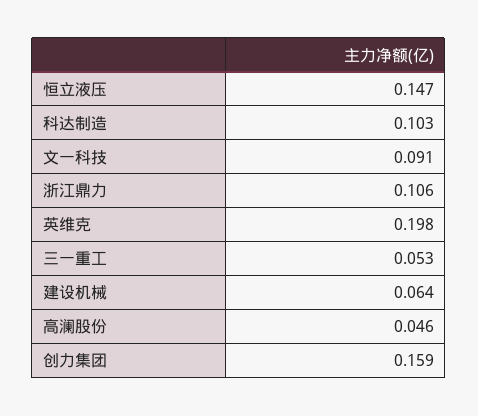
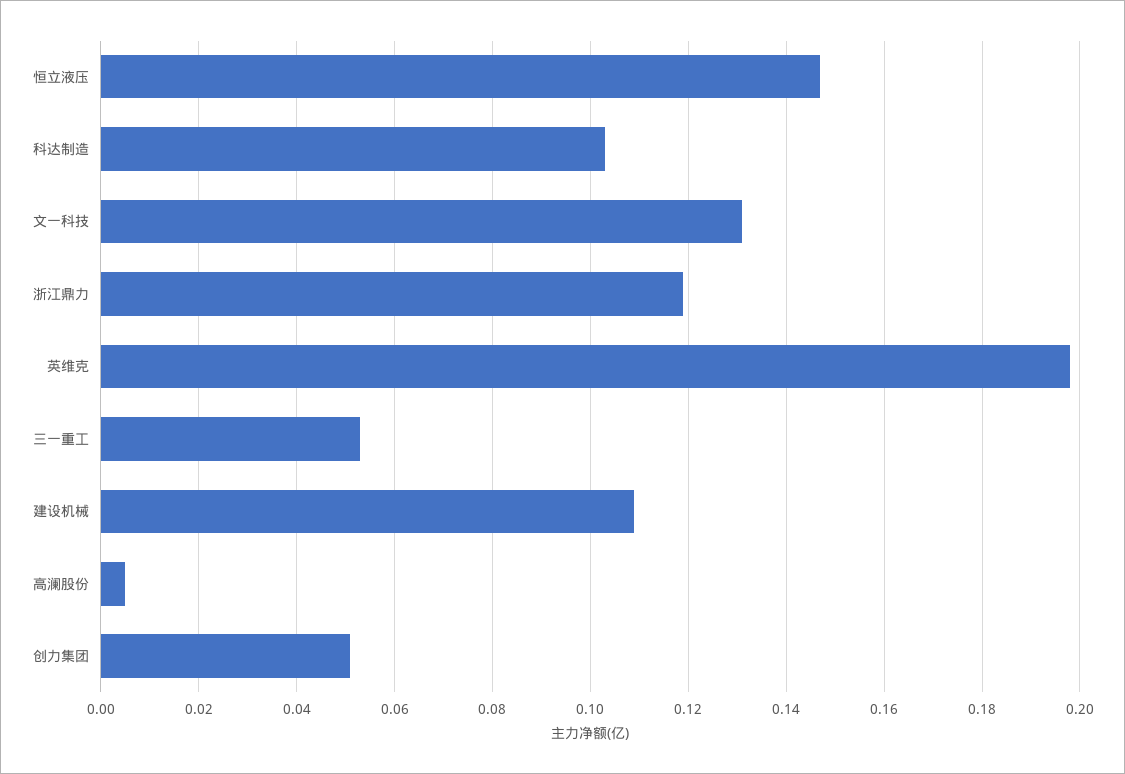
  {
    "恒立液压": 0.147,
    "科达制造": 0.103,
-   "文一科技": 0.091,
+   "文一科技": 0.13,
-   "浙江鼎力": 0.106,
+   "浙江鼎力": 0.12,
    "英维克": 0.198,
    "三一重工": 0.053,
-   "建设机械": 0.064,
+   "建设机械": 0.11,
-   "高澜股份": 0.046,
+   "高澜股份": 0.005,
-   "创力集团": 0.159
+   "创力集团": 0.05
  }

